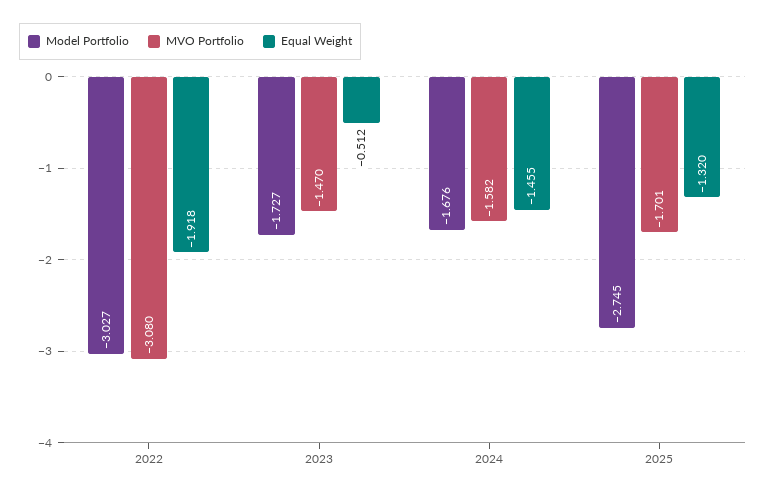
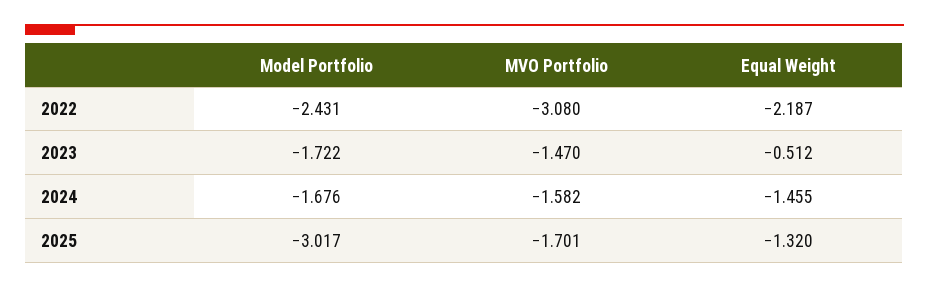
  {
    "Model Portfolio": {
-     "2022": -3.027,
+     "2022": -2.431,
-     "2023": -1.727,
+     "2023": -1.722,
      "2024": -1.676,
-     "2025": -2.745
+     "2025": -3.017
    },
    "MVO Portfolio": {
      "2022": -3.08,
      "2023": -1.47,
      "2024": -1.582,
      "2025": -1.701
    },
    "Equal Weight": {
-     "2022": -1.918,
+     "2022": -2.187,
      "2023": -0.512,
      "2024": -1.455,
      "2025": -1.32
    }
  }

